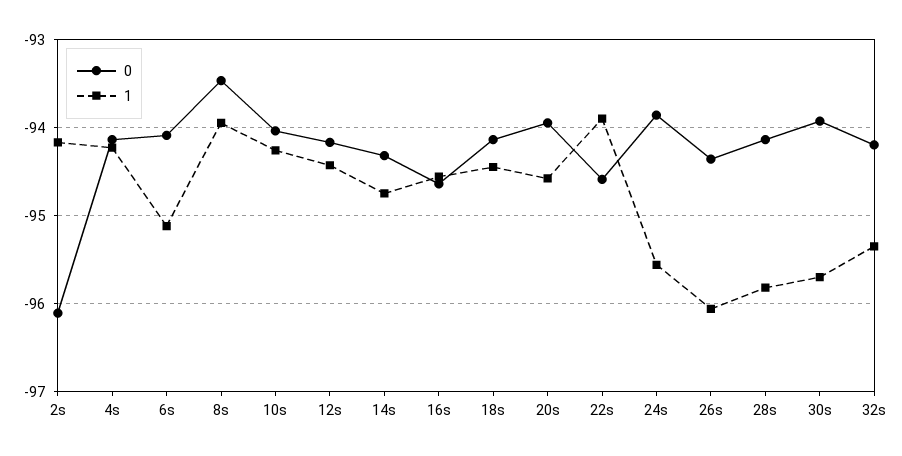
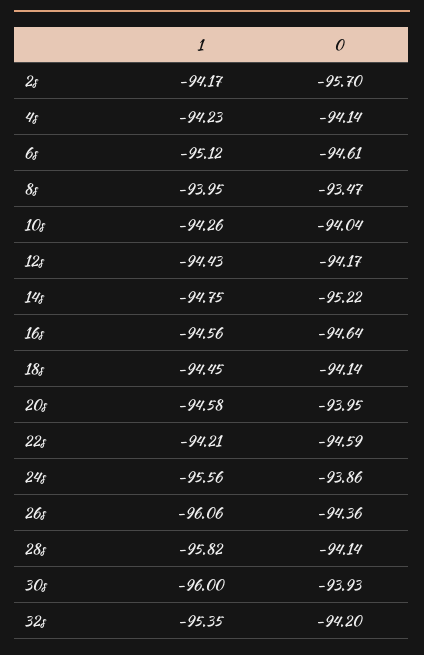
  {
    "0": {
-     "2s": -96.1,
+     "2s": -95.7,
      "4s": -94.14,
-     "6s": -94.1,
+     "6s": -94.61,
      "8s": -93.47,
      "10s": -94.04,
      "12s": -94.17,
-     "14s": -94.3,
+     "14s": -95.22,
      "16s": -94.64,
      "18s": -94.14,
      "20s": -93.95,
      "22s": -94.59,
      "24s": -93.86,
      "26s": -94.36,
      "28s": -94.14,
      "30s": -93.93,
      "32s": -94.2
    },
    "1": {
      "2s": -94.17,
      "4s": -94.23,
      "6s": -95.12,
      "8s": -93.95,
      "10s": -94.26,
      "12s": -94.43,
      "14s": -94.75,
      "16s": -94.56,
      "18s": -94.45,
      "20s": -94.58,
-     "22s": -93.9,
+     "22s": -94.21,
      "24s": -95.56,
      "26s": -96.06,
      "28s": -95.82,
-     "30s": -95.7,
+     "30s": -96,
      "32s": -95.35
    }
  }

